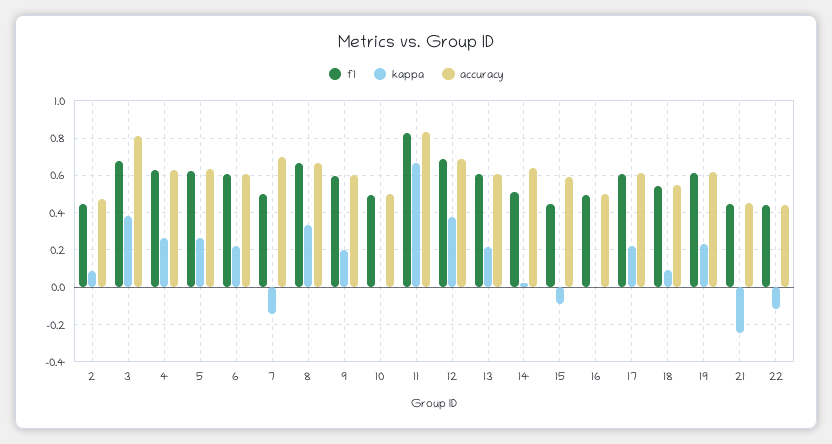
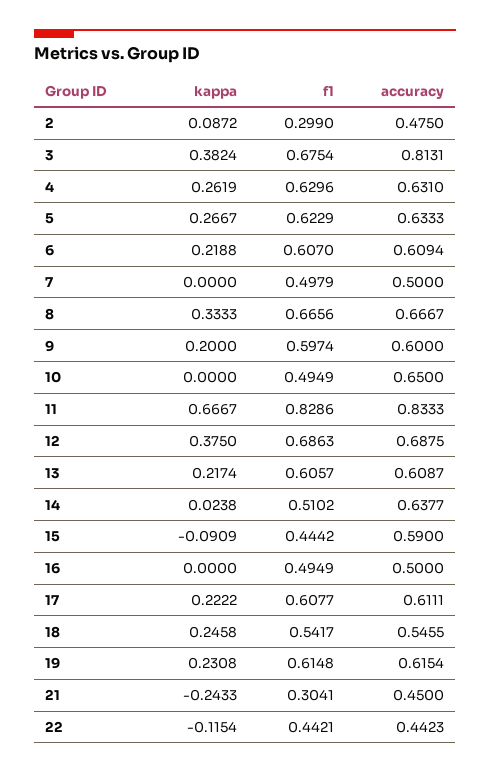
  {
    "f1": {
-     "2": 0.45,
+     "2": 0.299,
      "3": 0.6754,
      "4": 0.6296,
      "5": 0.6229,
      "6": 0.607,
      "7": 0.4979,
      "8": 0.6656,
      "9": 0.5974,
      "10": 0.4949,
      "11": 0.8286,
      "12": 0.6863,
      "13": 0.6057,
      "14": 0.5102,
      "15": 0.4442,
      "16": 0.4949,
      "17": 0.6077,
      "18": 0.5417,
      "19": 0.6148,
-     "21": 0.45,
+     "21": 0.3041,
      "22": 0.4421
    },
    "kappa": {
      "2": 0.0872,
      "3": 0.3824,
      "4": 0.2619,
      "5": 0.2667,
      "6": 0.2188,
-     "7": -0.15,
+     "7": 0,
      "8": 0.3333,
      "9": 0.2,
      "10": 0,
      "11": 0.6667,
      "12": 0.375,
      "13": 0.2174,
      "14": 0.0238,
      "15": -0.0909,
      "16": 0,
      "17": 0.2222,
-     "18": 0.1,
+     "18": 0.2458,
      "19": 0.2308,
      "21": -0.2433,
      "22": -0.1154
    },
    "accuracy": {
      "2": 0.475,
      "3": 0.8131,
      "4": 0.631,
      "5": 0.6333,
      "6": 0.6094,
-     "7": 0.7,
+     "7": 0.5,
      "8": 0.6667,
      "9": 0.6,
-     "10": 0.5,
+     "10": 0.65,
      "11": 0.8333,
      "12": 0.6875,
      "13": 0.6087,
      "14": 0.6377,
      "15": 0.59,
      "16": 0.5,
      "17": 0.6111,
      "18": 0.5455,
      "19": 0.6154,
      "21": 0.45,
      "22": 0.4423
    }
  }

